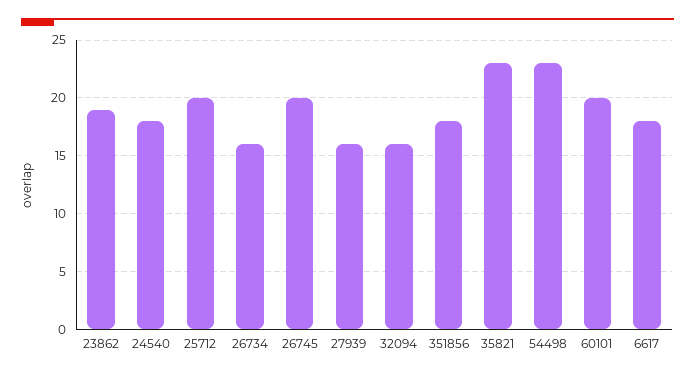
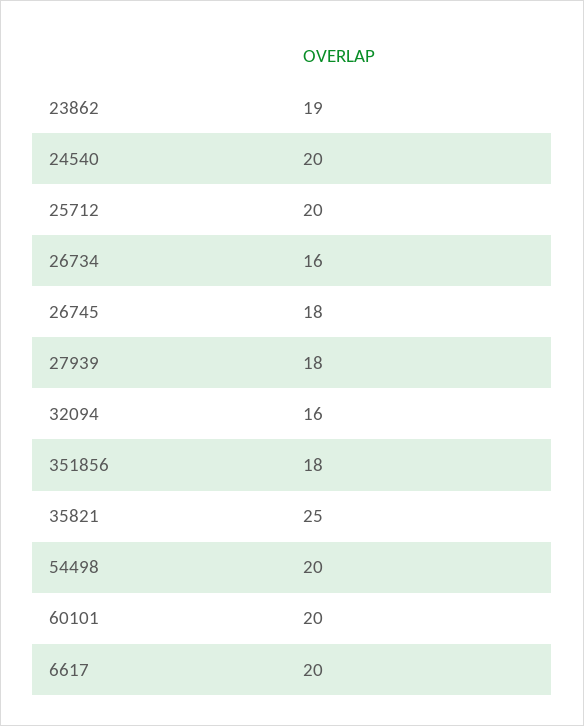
  {
    "23862": 19,
-   "24540": 18,
+   "24540": 20,
    "25712": 20,
    "26734": 16,
-   "26745": 20,
+   "26745": 18,
-   "27939": 16,
+   "27939": 18,
    "32094": 16,
    "351856": 18,
-   "35821": 23,
+   "35821": 25,
-   "54498": 23,
+   "54498": 20,
    "60101": 20,
-   "6617": 18
+   "6617": 20
  }

